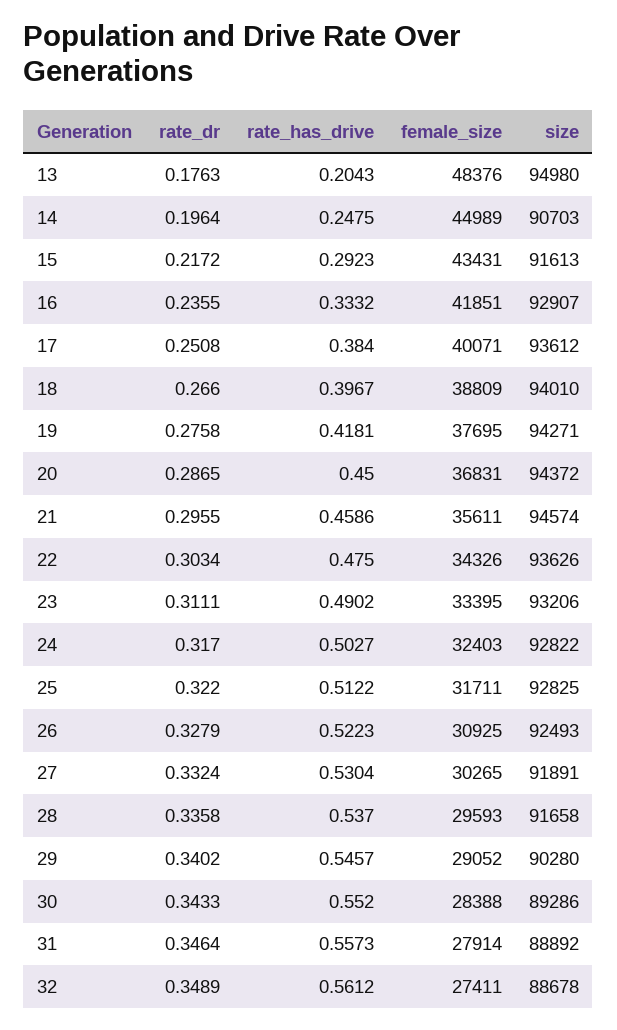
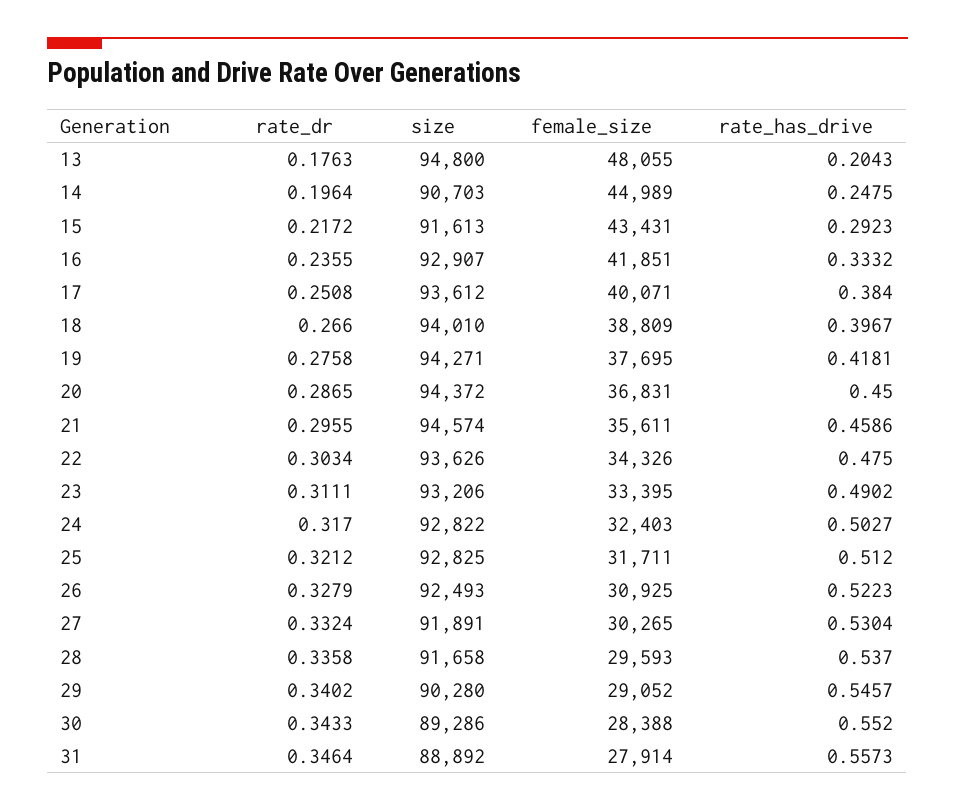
  {
    "rate_dr": {
      "13": 0.1763,
      "14": 0.1964,
      "15": 0.2172,
      "16": 0.2355,
      "17": 0.2508,
      "18": 0.266,
      "19": 0.2758,
      "20": 0.2865,
      "21": 0.2955,
      "22": 0.3034,
      "23": 0.3111,
      "24": 0.317,
-     "25": 0.322,
+     "25": 0.3212,
      "26": 0.3279,
      "27": 0.3324,
      "28": 0.3358,
      "29": 0.3402,
      "30": 0.3433,
-     "31": 0.3464,
+     "31": 0.3464
-     "32": 0.3489
    },
    "rate_has_drive": {
      "13": 0.2043,
      "14": 0.2475,
      "15": 0.2923,
      "16": 0.3332,
      "17": 0.384,
      "18": 0.3967,
      "19": 0.4181,
      "20": 0.45,
      "21": 0.4586,
      "22": 0.475,
      "23": 0.4902,
      "24": 0.5027,
-     "25": 0.5122,
+     "25": 0.512,
      "26": 0.5223,
      "27": 0.5304,
      "28": 0.537,
      "29": 0.5457,
      "30": 0.552,
-     "31": 0.5573,
+     "31": 0.5573
-     "32": 0.5612
    },
    "female_size": {
-     "13": 48376,
+     "13": 48055,
      "14": 44989,
      "15": 43431,
      "16": 41851,
      "17": 40071,
      "18": 38809,
      "19": 37695,
      "20": 36831,
      "21": 35611,
      "22": 34326,
      "23": 33395,
      "24": 32403,
      "25": 31711,
      "26": 30925,
      "27": 30265,
      "28": 29593,
      "29": 29052,
      "30": 28388,
-     "31": 27914,
+     "31": 27914
-     "32": 27411
    },
    "size": {
-     "13": 94980,
+     "13": 94800,
      "14": 90703,
      "15": 91613,
      "16": 92907,
      "17": 93612,
      "18": 94010,
      "19": 94271,
      "20": 94372,
      "21": 94574,
      "22": 93626,
      "23": 93206,
      "24": 92822,
      "25": 92825,
      "26": 92493,
      "27": 91891,
      "28": 91658,
      "29": 90280,
      "30": 89286,
-     "31": 88892,
+     "31": 88892
-     "32": 88678
    }
  }

